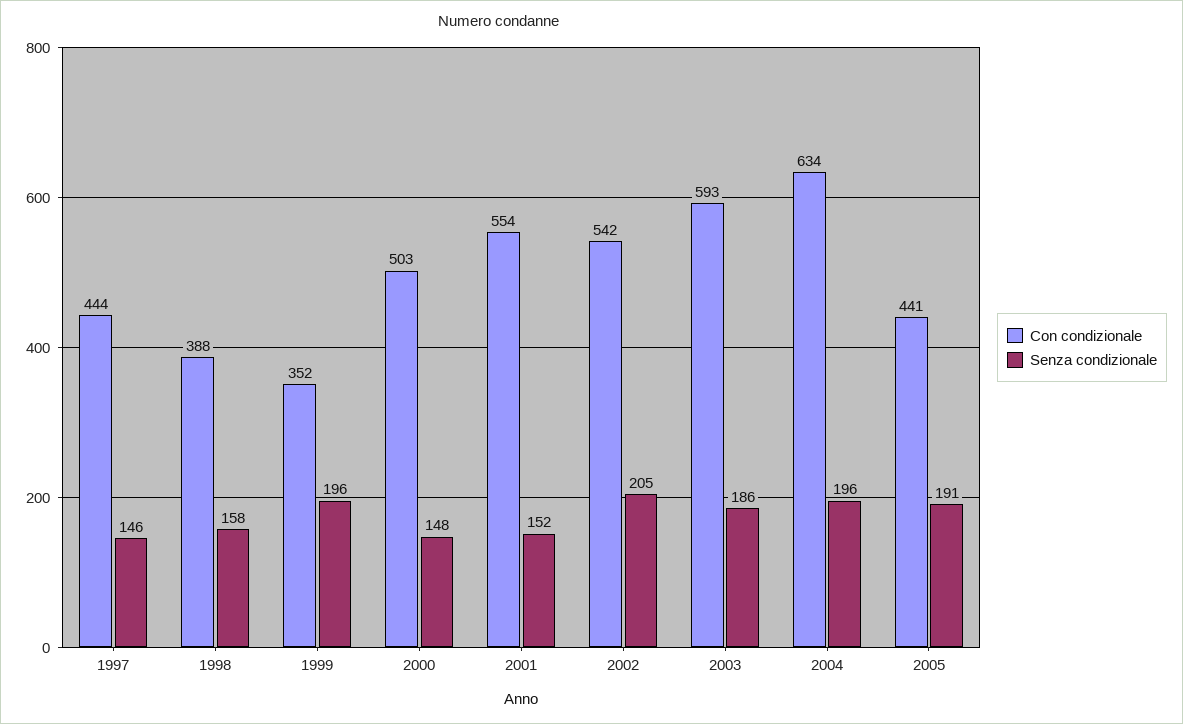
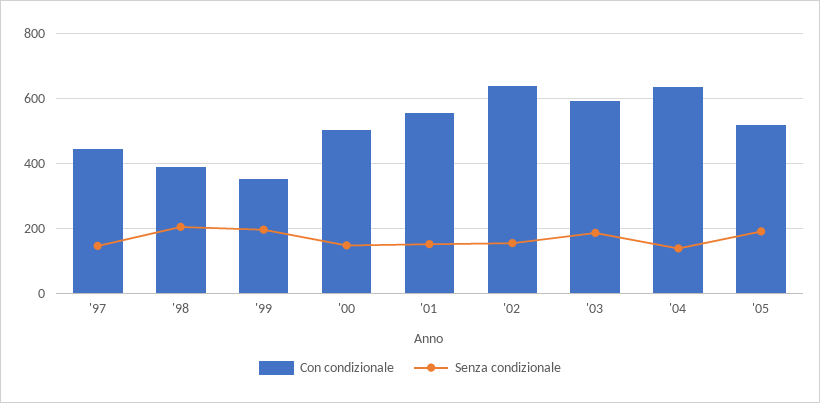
  {
    "Con condizionale": {
      "1997": 444,
      "1998": 388,
      "1999": 352,
      "2000": 503,
      "2001": 554,
-     "2002": 542,
+     "2002": 640,
      "2003": 593,
      "2004": 634,
-     "2005": 441
+     "2005": 520
    },
    "Senza condizionale": {
      "1997": 146,
-     "1998": 158,
+     "1998": 200,
      "1999": 196,
      "2000": 148,
      "2001": 152,
-     "2002": 205,
+     "2002": 160,
      "2003": 186,
-     "2004": 196,
+     "2004": 140,
      "2005": 191
    }
  }

